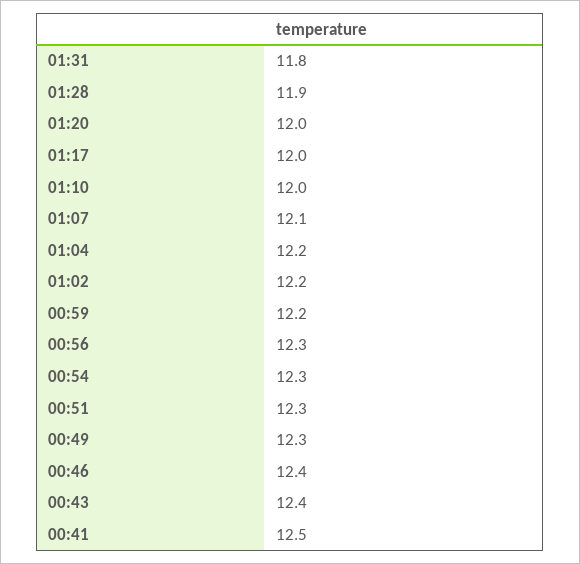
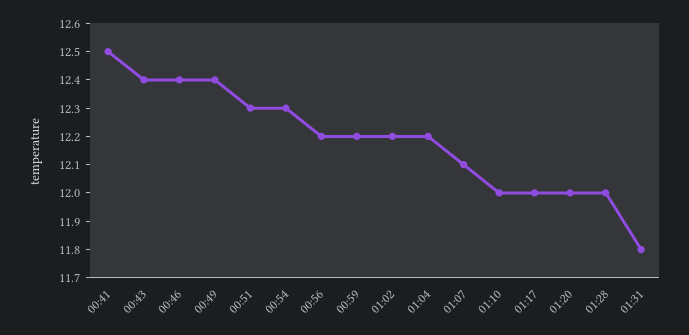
  {
    "01:31": 11.8,
-   "01:28": 11.9,
+   "01:28": 12,
    "01:20": 12,
    "01:17": 12,
    "01:10": 12,
    "01:07": 12.1,
    "01:04": 12.2,
    "01:02": 12.2,
    "00:59": 12.2,
-   "00:56": 12.3,
+   "00:56": 12.2,
    "00:54": 12.3,
    "00:51": 12.3,
-   "00:49": 12.3,
+   "00:49": 12.4,
    "00:46": 12.4,
    "00:43": 12.4,
    "00:41": 12.5
  }

